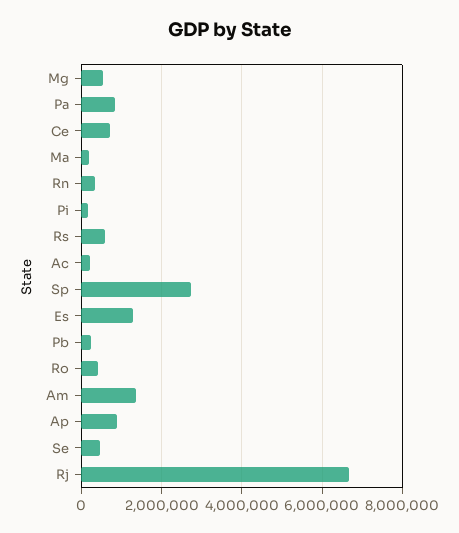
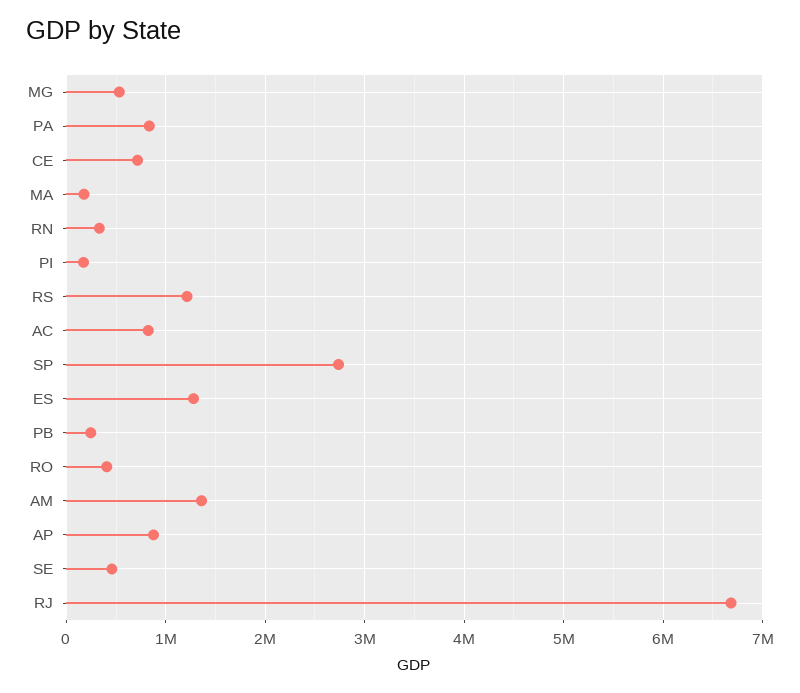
  {
    "Mg": 500000,
    "Pa": 800000,
    "Ce": 700000,
    "Ma": 200000,
    "Rn": 300000,
    "Pi": 200000,
-   "Rs": 600000,
+   "Rs": 1200000,
-   "Ac": 200000,
+   "Ac": 800000,
    "Sp": 2700000,
    "Es": 1300000,
    "Pb": 200000,
    "Ro": 400000,
    "Am": 1400000,
    "Ap": 900000,
    "Se": 500000,
    "Rj": 6700000
  }

